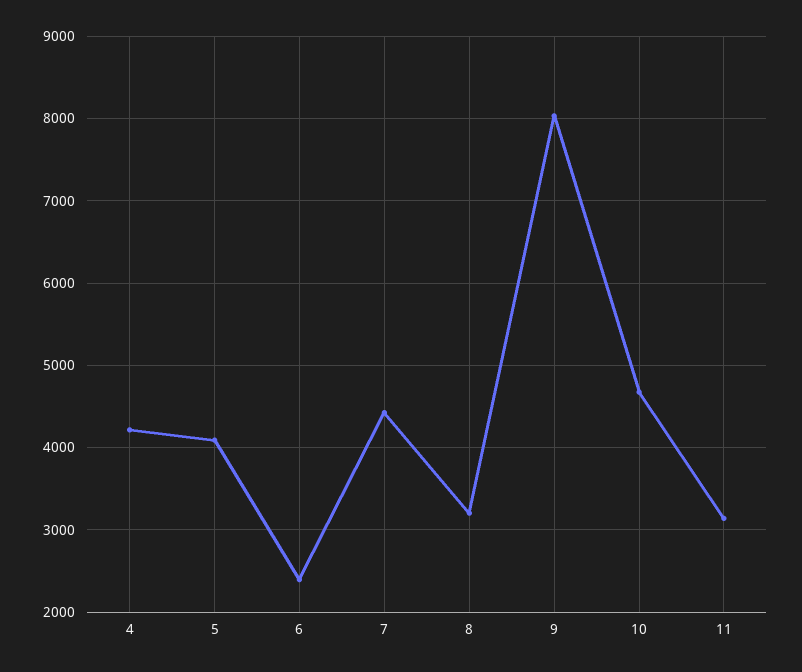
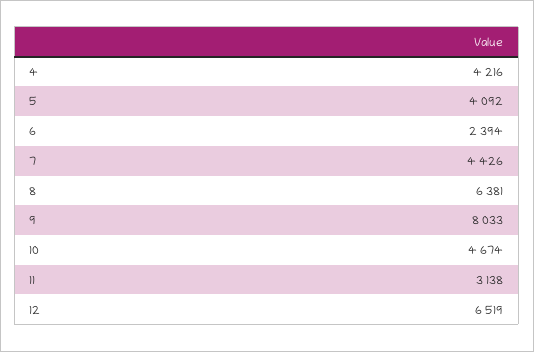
  {
    "4": 4216,
    "5": 4092,
    "6": 2394,
    "7": 4426,
-   "8": 3200,
+   "8": 6381,
    "9": 8033,
    "10": 4674,
-   "11": 3138
+   "11": 3138,
+   "12": 6519
  }

